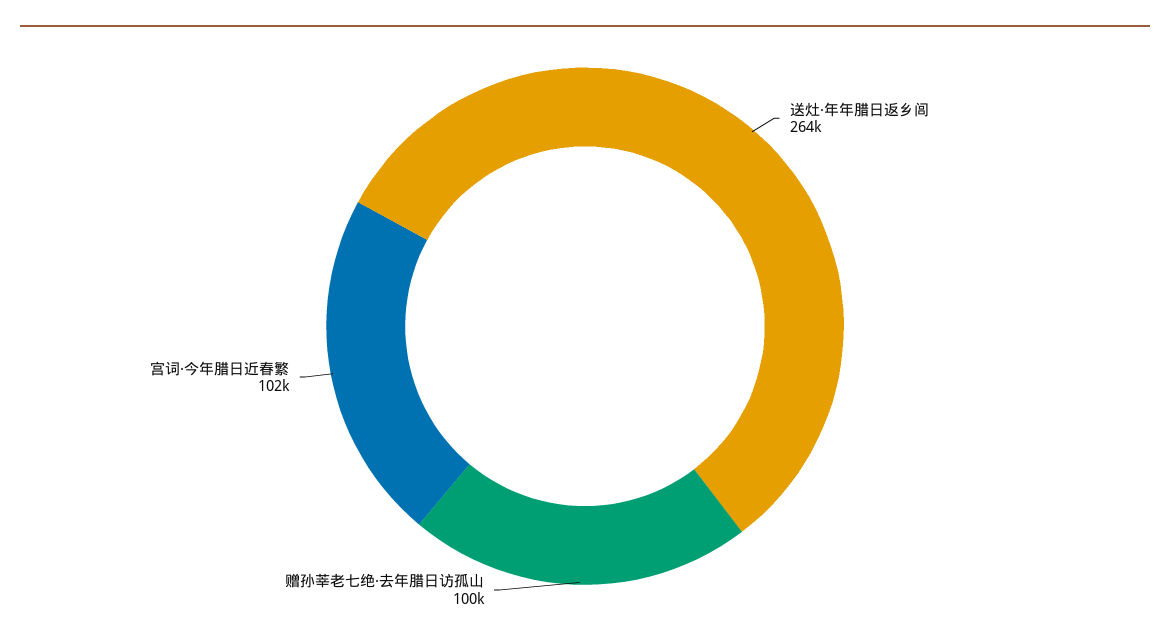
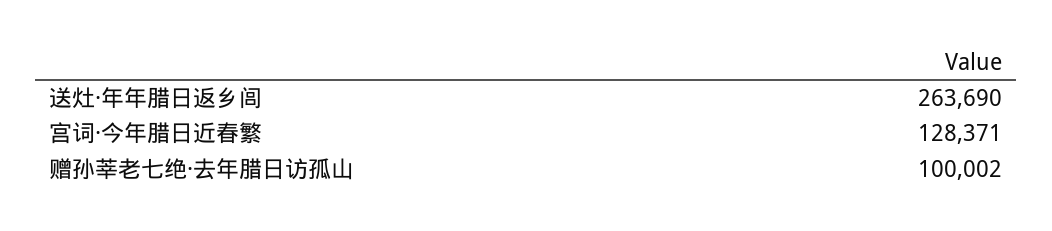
  {
    "送灶·年年腊日返乡闾": 263690,
    "赠孙莘老七绝·去年腊日访孤山": 100002,
-   "宫词·今年腊日近春繁": 102000
+   "宫词·今年腊日近春繁": 128371
  }

